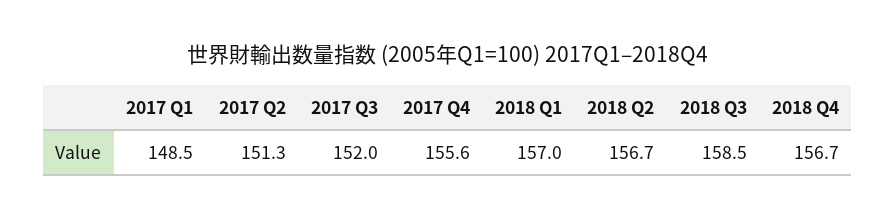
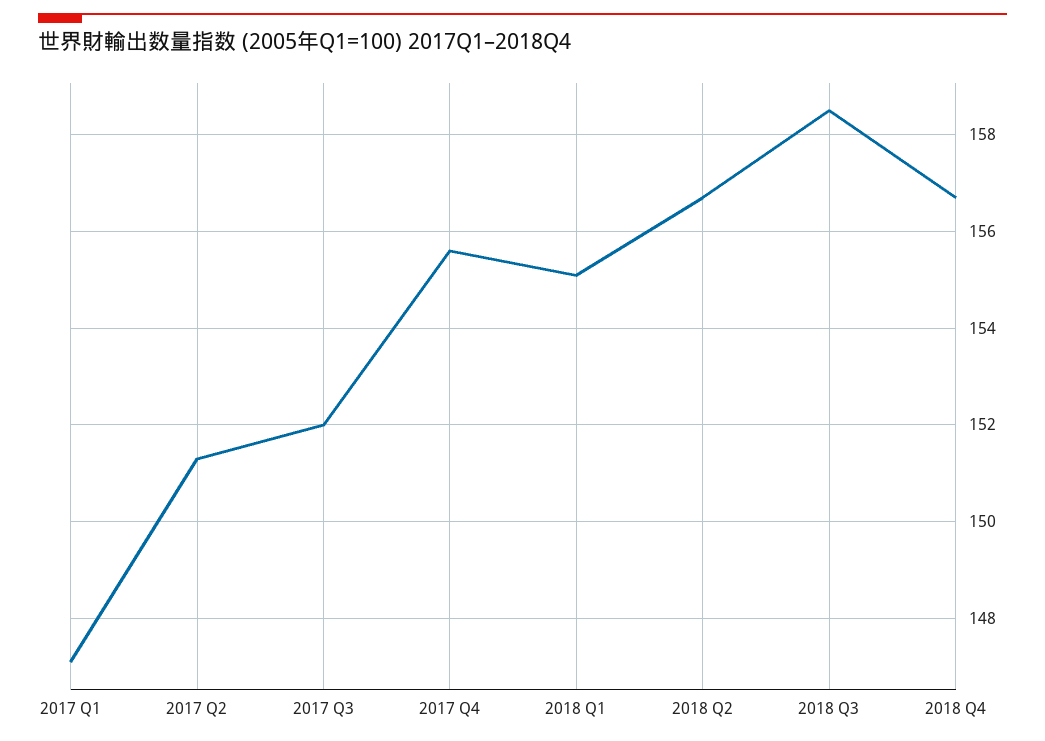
  {
-   "2017 Q1": 148.5,
+   "2017 Q1": 147,
    "2017 Q2": 151.3,
    "2017 Q3": 152,
    "2017 Q4": 155.6,
-   "2018 Q1": 157,
+   "2018 Q1": 155,
    "2018 Q2": 156.7,
    "2018 Q3": 158.5,
    "2018 Q4": 156.7
  }

